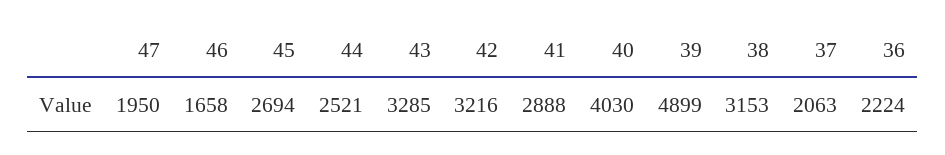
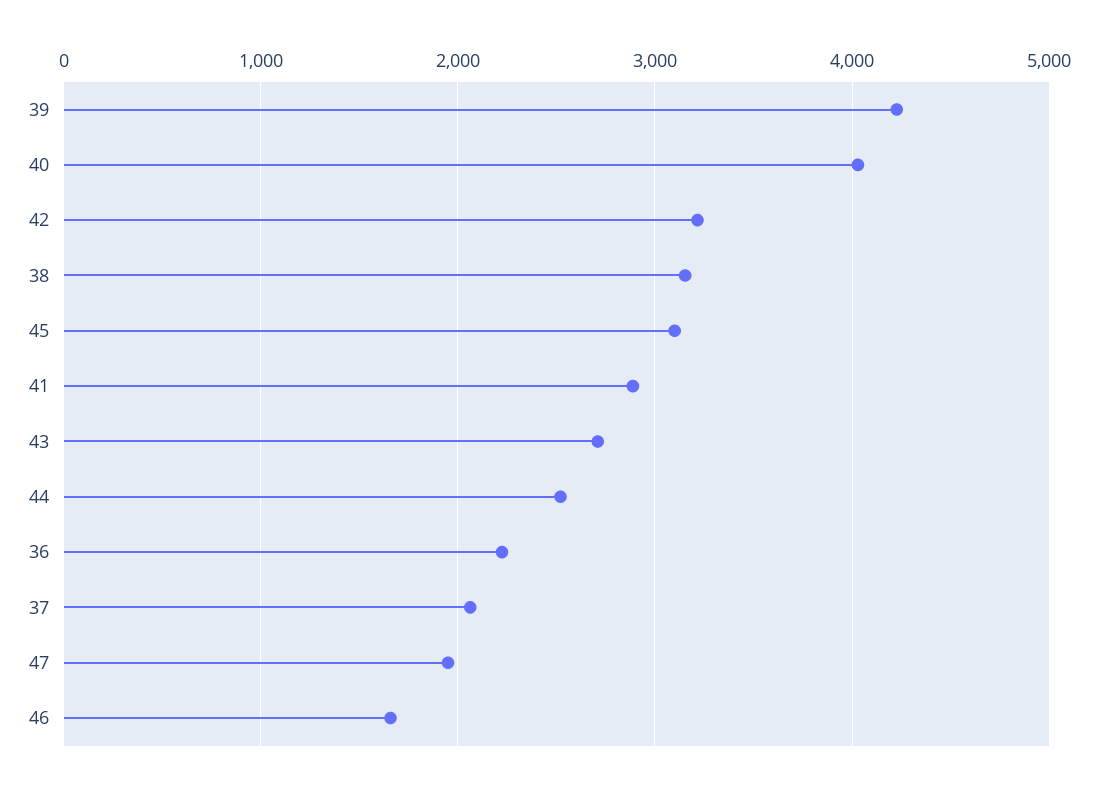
  {
    "47": 1950,
    "46": 1658,
-   "45": 2694,
+   "45": 3100,
    "44": 2521,
-   "43": 3285,
+   "43": 2700,
    "42": 3216,
    "41": 2888,
    "40": 4030,
-   "39": 4899,
+   "39": 4200,
    "38": 3153,
    "37": 2063,
    "36": 2224
  }

